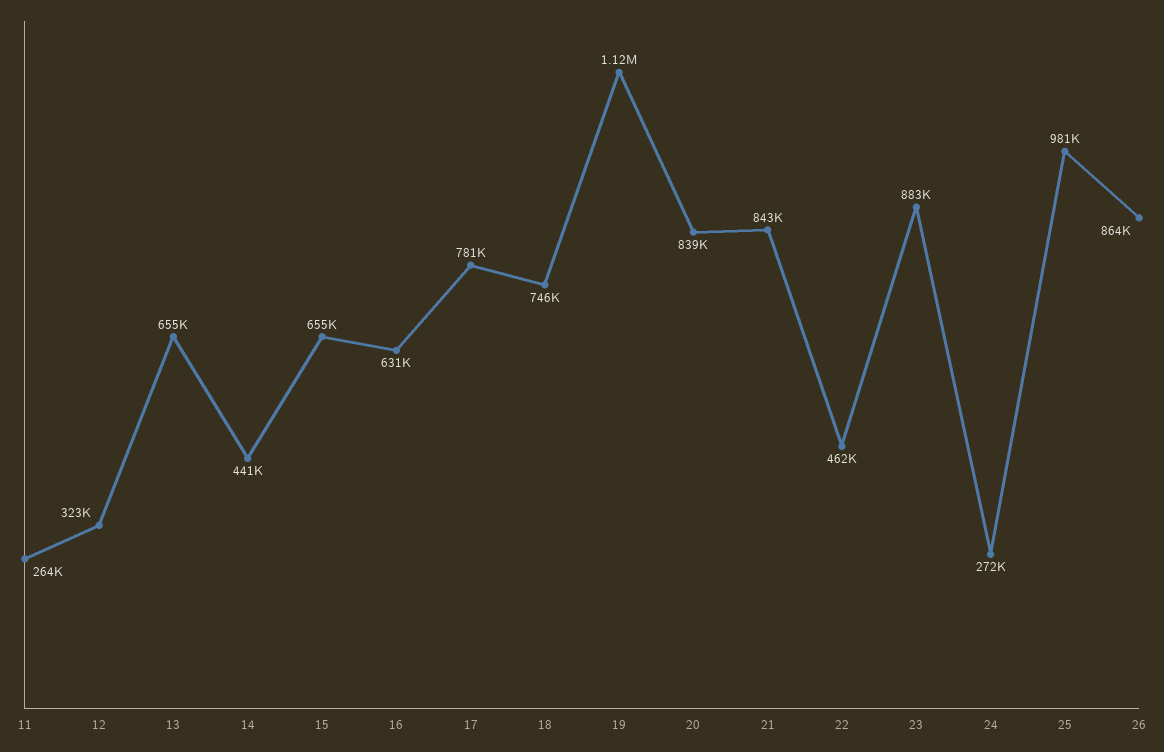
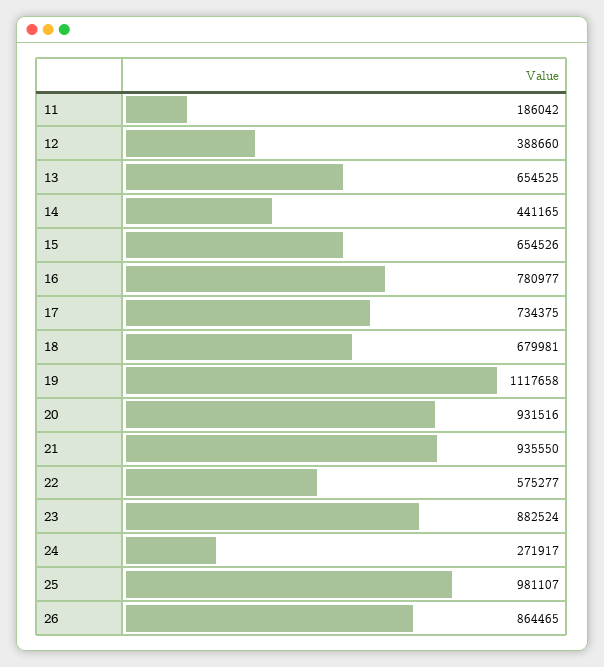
  {
-   "11": 264000,
+   "11": 186042,
-   "12": 323000,
+   "12": 388660,
    "13": 654525,
    "14": 441165,
    "15": 654526,
-   "16": 631000,
+   "16": 780977,
-   "17": 781000,
+   "17": 734375,
-   "18": 746000,
+   "18": 679981,
    "19": 1117658,
-   "20": 839000,
+   "20": 931516,
-   "21": 843000,
+   "21": 935550,
-   "22": 462000,
+   "22": 575277,
    "23": 882524,
    "24": 271917,
    "25": 981107,
    "26": 864465
  }

